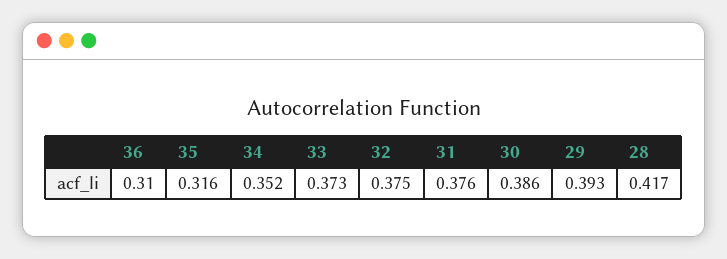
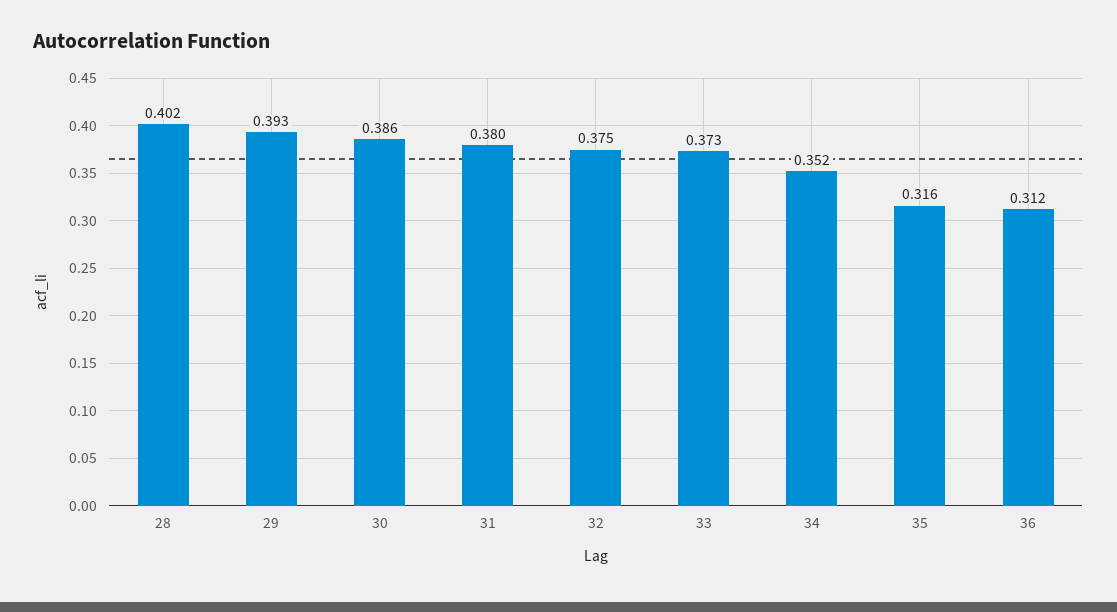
  {
-   "36": 0.31,
+   "36": 0.312,
    "35": 0.316,
    "34": 0.352,
    "33": 0.373,
    "32": 0.375,
-   "31": 0.376,
+   "31": 0.38,
    "30": 0.386,
    "29": 0.393,
-   "28": 0.417
+   "28": 0.402
  }

